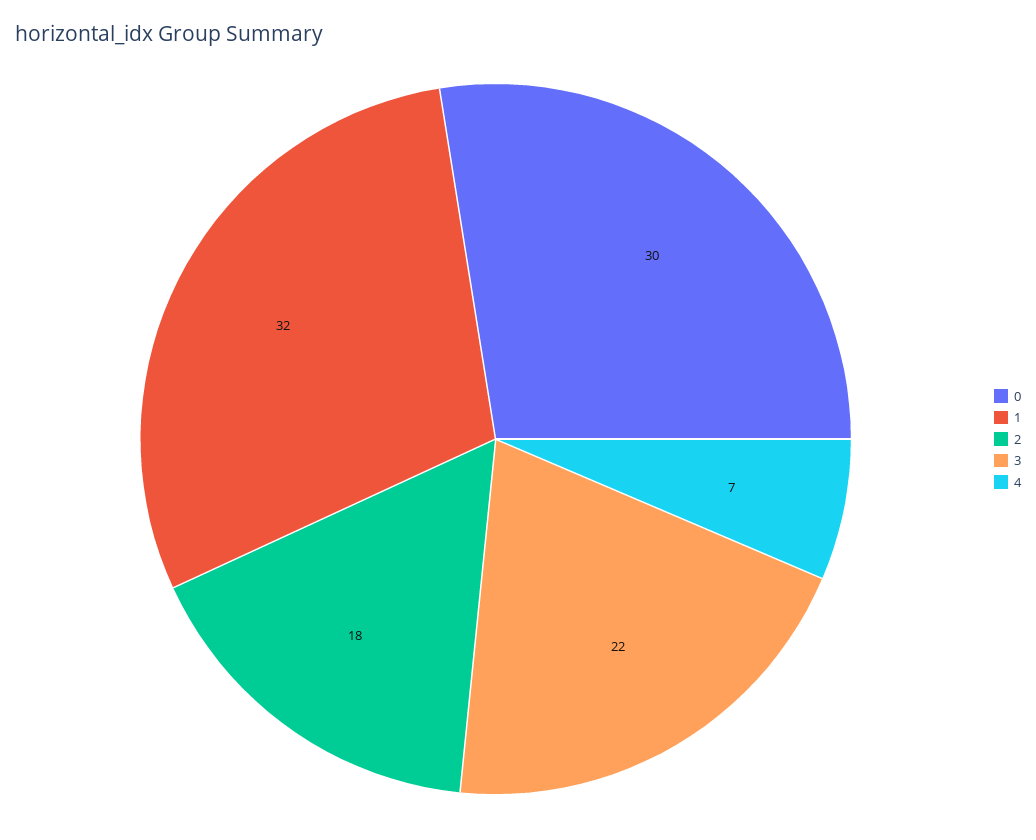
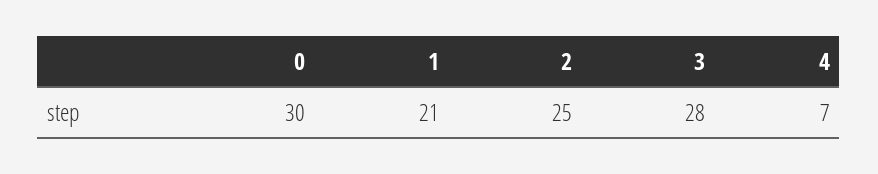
  {
    "0": 30,
-   "1": 32,
+   "1": 21,
-   "2": 18,
+   "2": 25,
-   "3": 22,
+   "3": 28,
    "4": 7
  }

